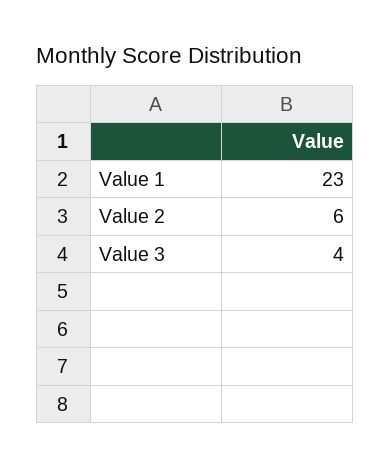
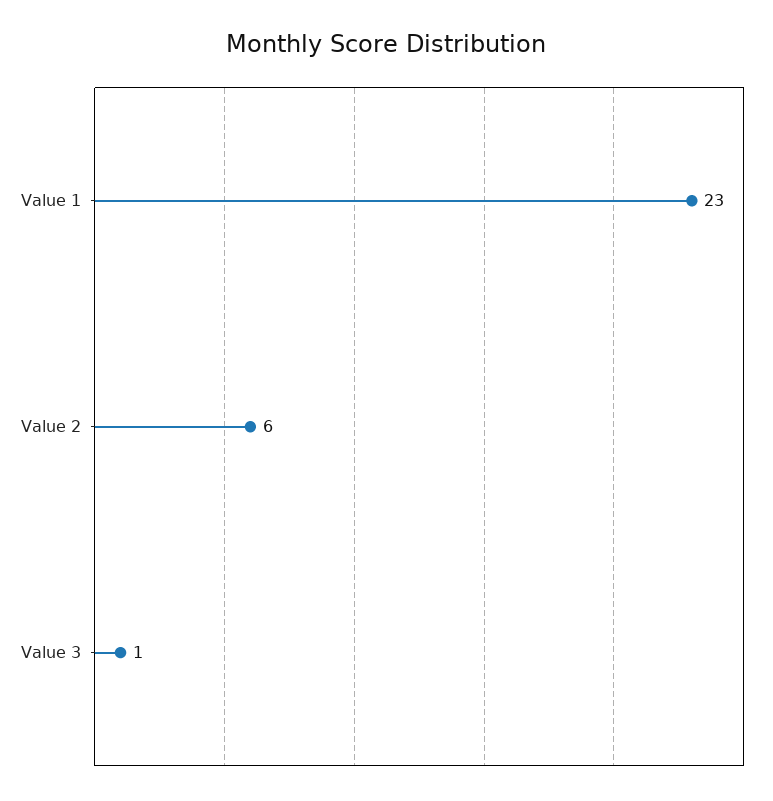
  {
    "Value 1": 23,
    "Value 2": 6,
-   "Value 3": 4
+   "Value 3": 1
  }

